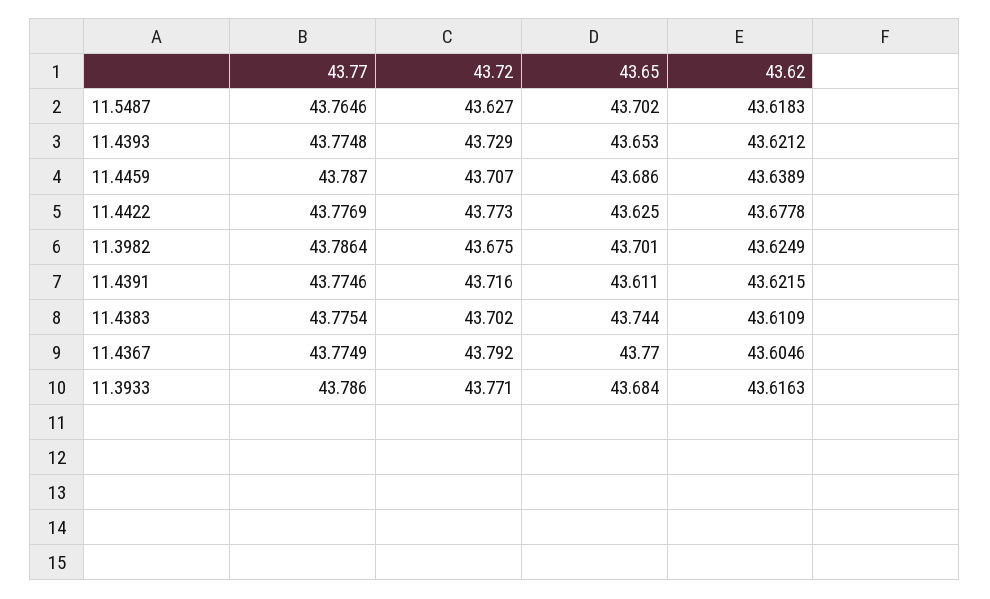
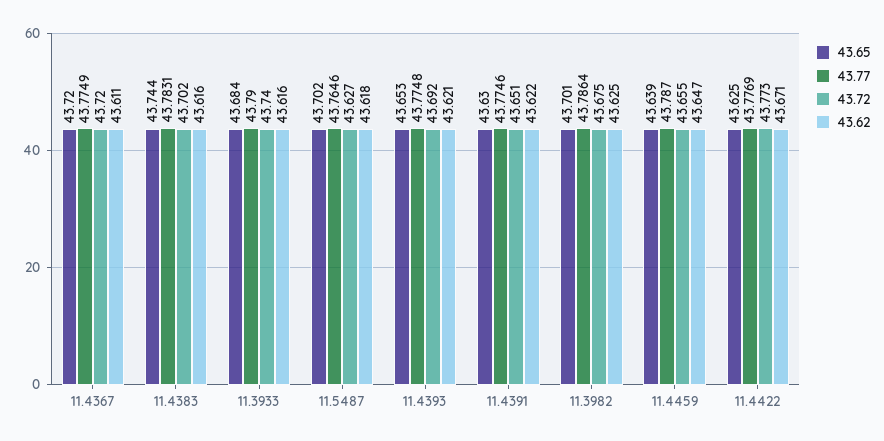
  {
    "43.77": {
      "11.5487": 43.7646,
      "11.4393": 43.7748,
      "11.4459": 43.787,
      "11.4422": 43.7769,
      "11.3982": 43.7864,
      "11.4391": 43.7746,
-     "11.4383": 43.7754,
+     "11.4383": 43.7831,
      "11.4367": 43.7749,
-     "11.3933": 43.786
+     "11.3933": 43.79
    },
    "43.72": {
      "11.5487": 43.627,
-     "11.4393": 43.729,
+     "11.4393": 43.692,
-     "11.4459": 43.707,
+     "11.4459": 43.655,
      "11.4422": 43.773,
      "11.3982": 43.675,
-     "11.4391": 43.716,
+     "11.4391": 43.651,
      "11.4383": 43.702,
-     "11.4367": 43.792,
+     "11.4367": 43.72,
-     "11.3933": 43.771
+     "11.3933": 43.74
    },
    "43.65": {
      "11.5487": 43.702,
      "11.4393": 43.653,
-     "11.4459": 43.686,
+     "11.4459": 43.639,
      "11.4422": 43.625,
      "11.3982": 43.701,
-     "11.4391": 43.611,
+     "11.4391": 43.63,
      "11.4383": 43.744,
-     "11.4367": 43.77,
+     "11.4367": 43.72,
      "11.3933": 43.684
    },
    "43.62": {
      "11.5487": 43.6183,
      "11.4393": 43.6212,
-     "11.4459": 43.6389,
+     "11.4459": 43.647,
-     "11.4422": 43.6778,
+     "11.4422": 43.671,
      "11.3982": 43.6249,
      "11.4391": 43.6215,
-     "11.4383": 43.6109,
+     "11.4383": 43.616,
-     "11.4367": 43.6046,
+     "11.4367": 43.611,
      "11.3933": 43.6163
    }
  }

